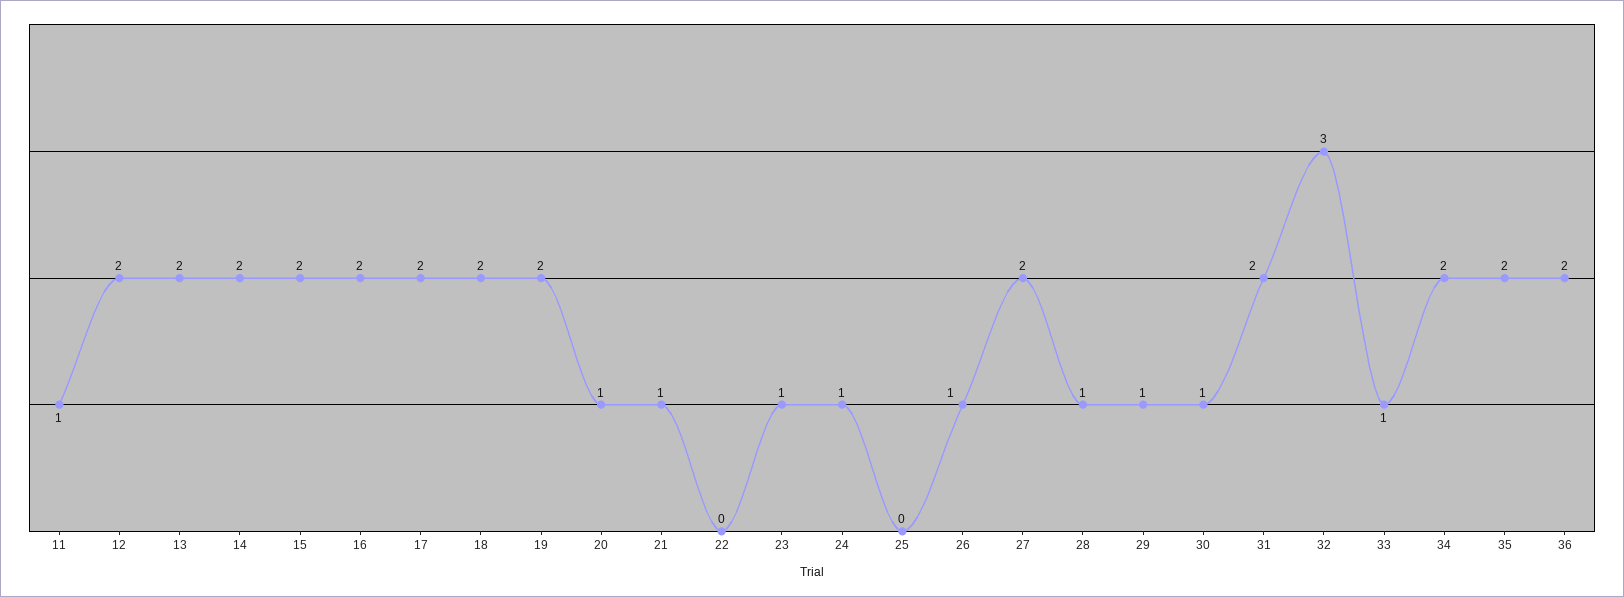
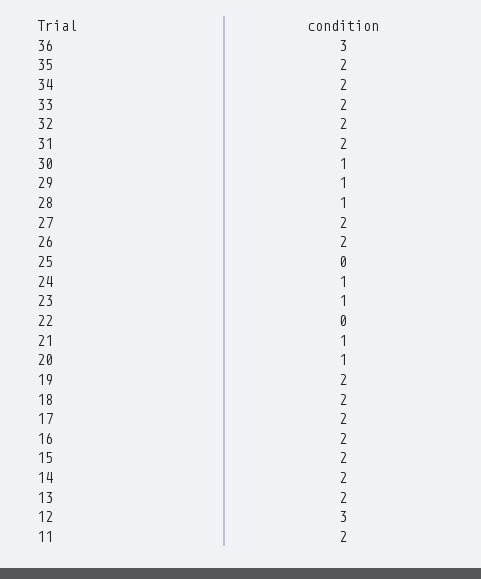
  {
-   "11": 1,
+   "11": 2,
-   "12": 2,
+   "12": 3,
    "13": 2,
    "14": 2,
    "15": 2,
    "16": 2,
    "17": 2,
    "18": 2,
    "19": 2,
    "20": 1,
    "21": 1,
    "22": 0,
    "23": 1,
    "24": 1,
    "25": 0,
-   "26": 1,
+   "26": 2,
    "27": 2,
    "28": 1,
    "29": 1,
    "30": 1,
    "31": 2,
-   "32": 3,
+   "32": 2,
-   "33": 1,
+   "33": 2,
    "34": 2,
    "35": 2,
-   "36": 2
+   "36": 3
  }

